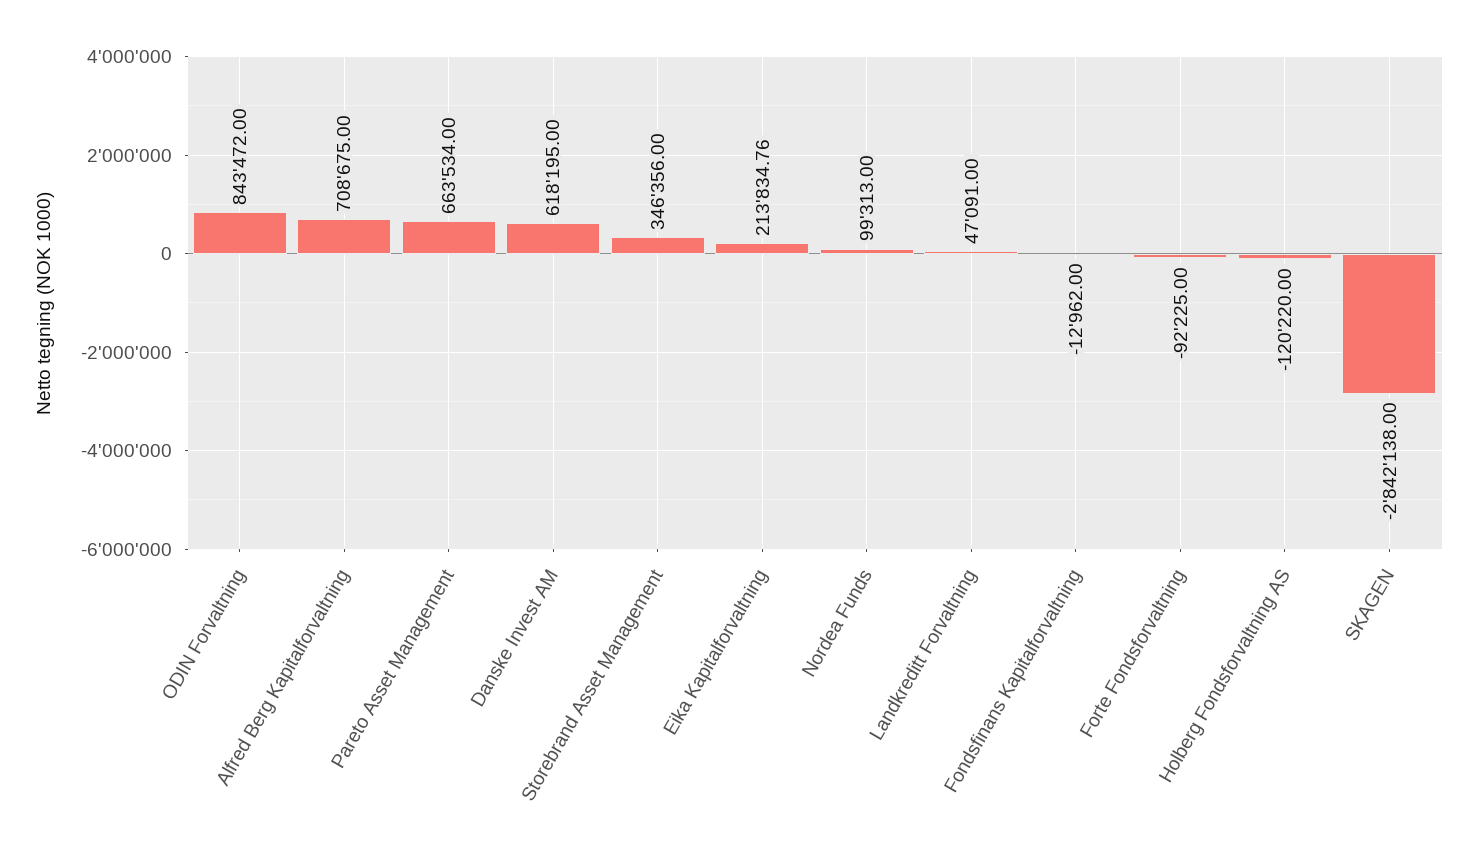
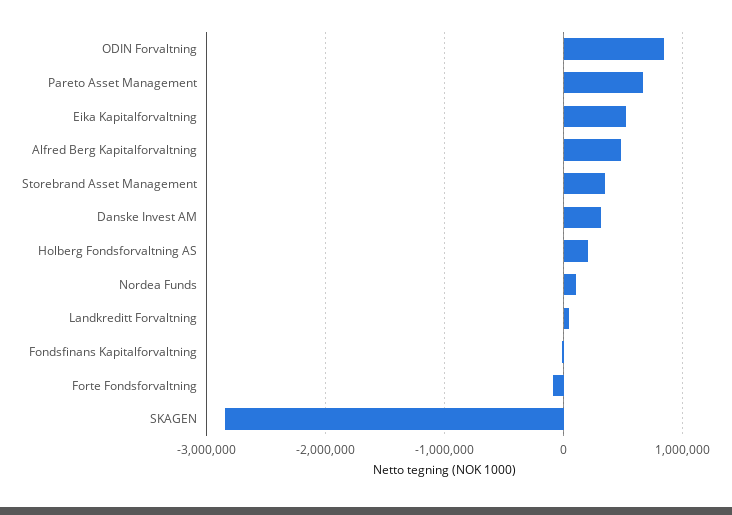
  {
    "ODIN Forvaltning": 843472,
-   "Alfred Berg Kapitalforvaltning": 708675,
+   "Alfred Berg Kapitalforvaltning": 500000,
    "Pareto Asset Management": 663534,
-   "Danske Invest AM": 618195,
+   "Danske Invest AM": 300000,
    "Storebrand Asset Management": 346356,
-   "Eika Kapitalforvaltning": 213834.76,
+   "Eika Kapitalforvaltning": 500000,
    "Nordea Funds": 99313,
    "Landkreditt Forvaltning": 47091,
    "Fondsfinans Kapitalforvaltning": -12962,
    "Forte Fondsforvaltning": -92225,
-   "Holberg Fondsforvaltning AS": -120220,
+   "Holberg Fondsforvaltning AS": 200000,
    "SKAGEN": -2842138
  }

